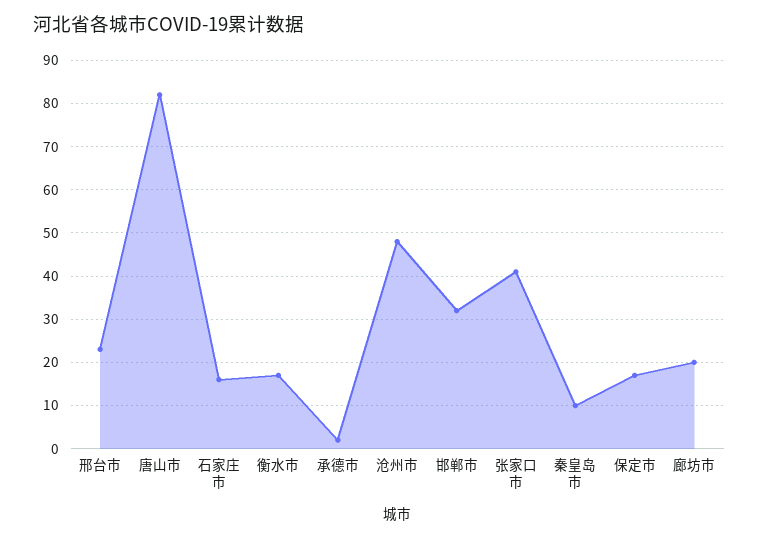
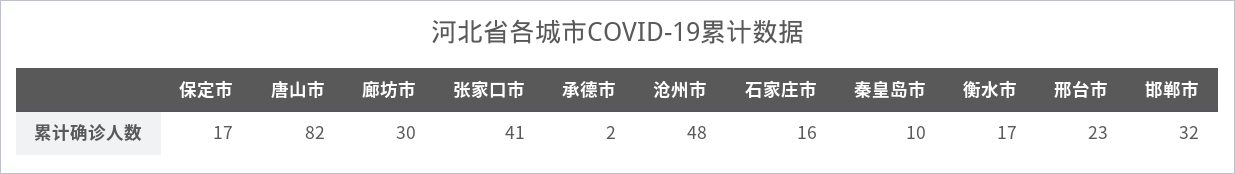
  {
    "邢台市": 23,
    "唐山市": 82,
    "石家庄市": 16,
    "衡水市": 17,
    "承德市": 2,
    "沧州市": 48,
    "邯郸市": 32,
    "张家口市": 41,
    "秦皇岛市": 10,
    "保定市": 17,
-   "廊坊市": 20
+   "廊坊市": 30
  }

